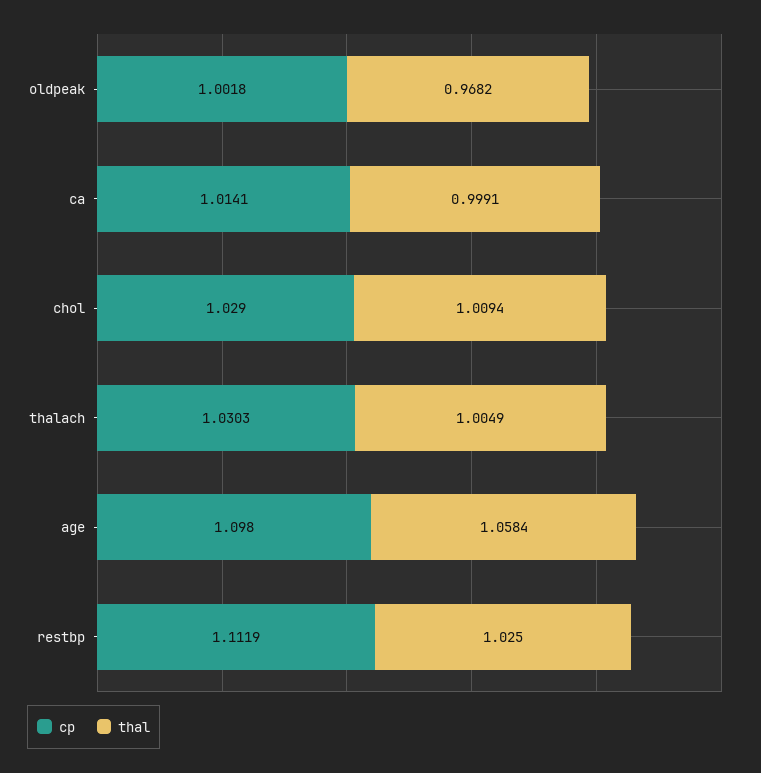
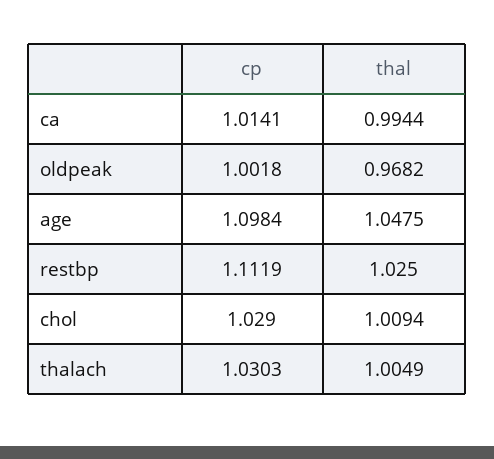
  {
    "cp": {
      "oldpeak": 1.0018,
      "ca": 1.0141,
      "chol": 1.029,
      "thalach": 1.0303,
-     "age": 1.098,
+     "age": 1.0984,
      "restbp": 1.1119
    },
    "thal": {
      "oldpeak": 0.9682,
-     "ca": 0.9991,
+     "ca": 0.9944,
      "chol": 1.0094,
      "thalach": 1.0049,
-     "age": 1.0584,
+     "age": 1.0475,
      "restbp": 1.025
    }
  }

